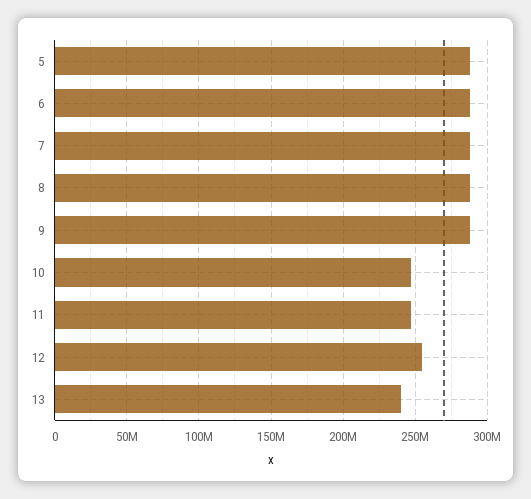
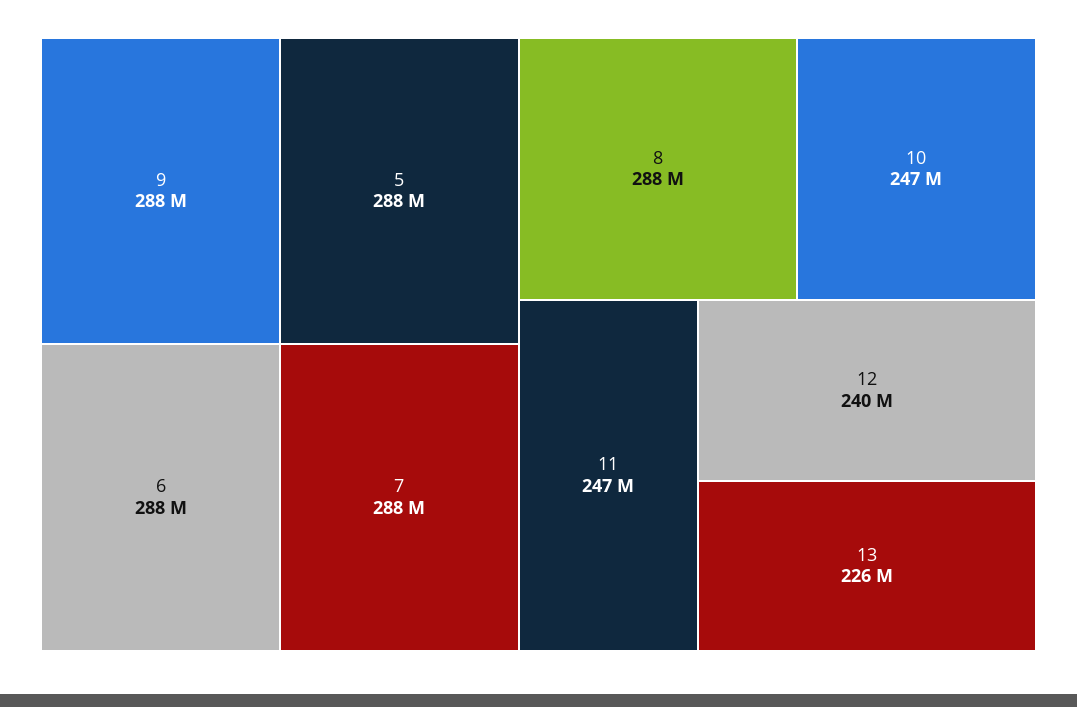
  {
    "5": 288000000,
    "6": 288000000,
    "7": 288000000,
    "8": 288000000,
    "9": 288000000,
    "10": 247000000,
    "11": 247000000,
-   "12": 255000000,
+   "12": 240000000,
-   "13": 240000000
+   "13": 226000000
  }

